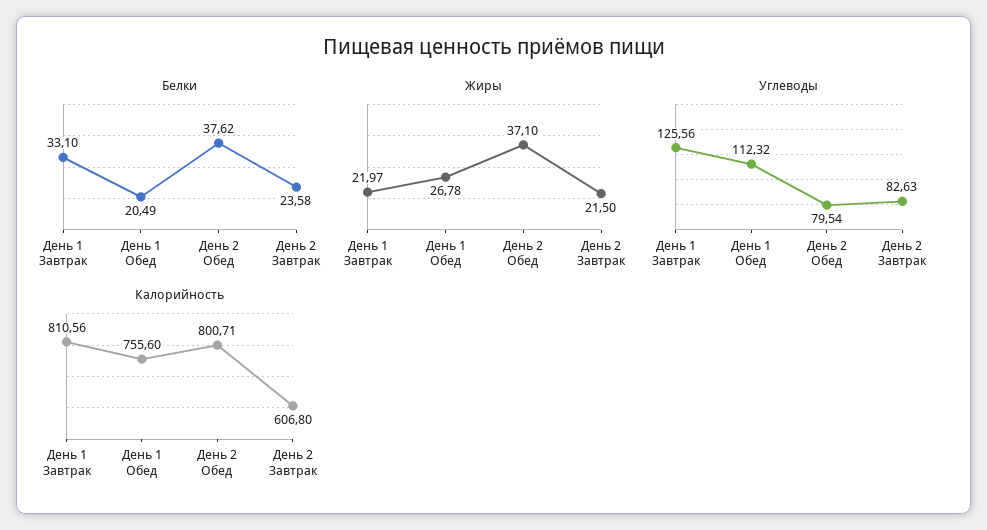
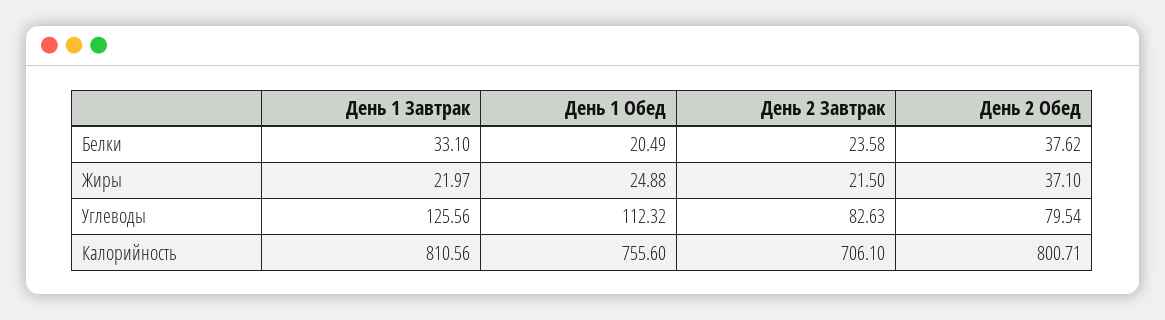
  {
    "Белки": {
      "День 1 Завтрак": 33.1,
      "День 1 Обед": 20.49,
      "День 2 Обед": 37.62,
      "День 2 Завтрак": 23.58
    },
    "Жиры": {
      "День 1 Завтрак": 21.97,
-     "День 1 Обед": 26.78,
+     "День 1 Обед": 24.88,
      "День 2 Обед": 37.1,
      "День 2 Завтрак": 21.5
    },
    "Углеводы": {
      "День 1 Завтрак": 125.56,
      "День 1 Обед": 112.32,
      "День 2 Обед": 79.54,
      "День 2 Завтрак": 82.63
    },
    "Калорийность": {
      "День 1 Завтрак": 810.56,
      "День 1 Обед": 755.6,
      "День 2 Обед": 800.71,
-     "День 2 Завтрак": 606.8
+     "День 2 Завтрак": 706.1
    }
  }

